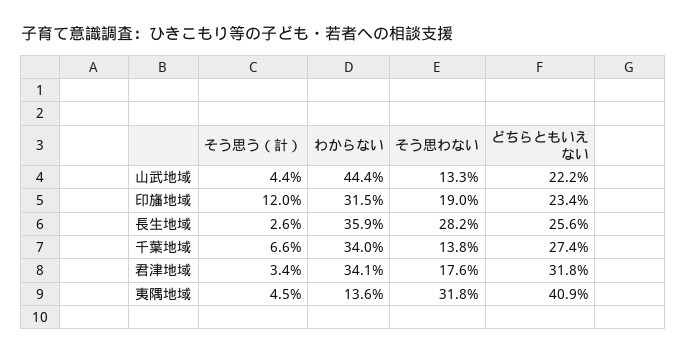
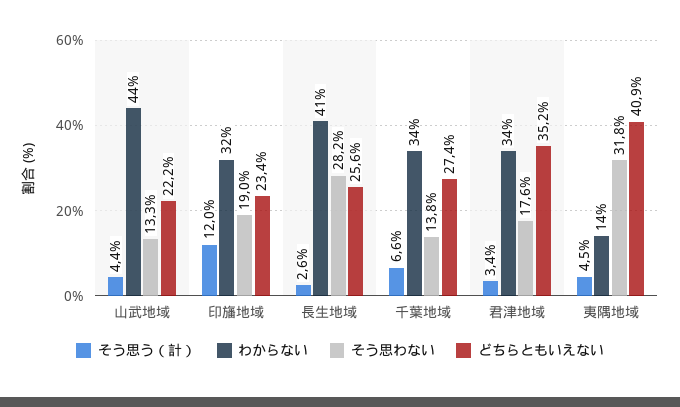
  {
    "そう思う（計）": {
      "山武地域": 4.4,
      "印旛地域": 12,
      "長生地域": 2.6,
      "千葉地域": 6.6,
      "君津地域": 3.4,
      "夷隅地域": 4.5
    },
    "わからない": {
      "山武地域": 44.4,
      "印旛地域": 31.5,
-     "長生地域": 35.9,
+     "長生地域": 41,
      "千葉地域": 34,
      "君津地域": 34.1,
      "夷隅地域": 13.6
    },
    "そう思わない": {
      "山武地域": 13.3,
      "印旛地域": 19,
      "長生地域": 28.2,
      "千葉地域": 13.8,
      "君津地域": 17.6,
      "夷隅地域": 31.8
    },
    "どちらともいえない": {
      "山武地域": 22.2,
      "印旛地域": 23.4,
      "長生地域": 25.6,
      "千葉地域": 27.4,
-     "君津地域": 31.8,
+     "君津地域": 35.2,
      "夷隅地域": 40.9
    }
  }

